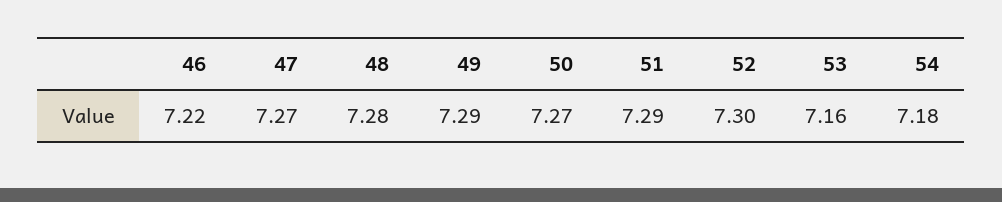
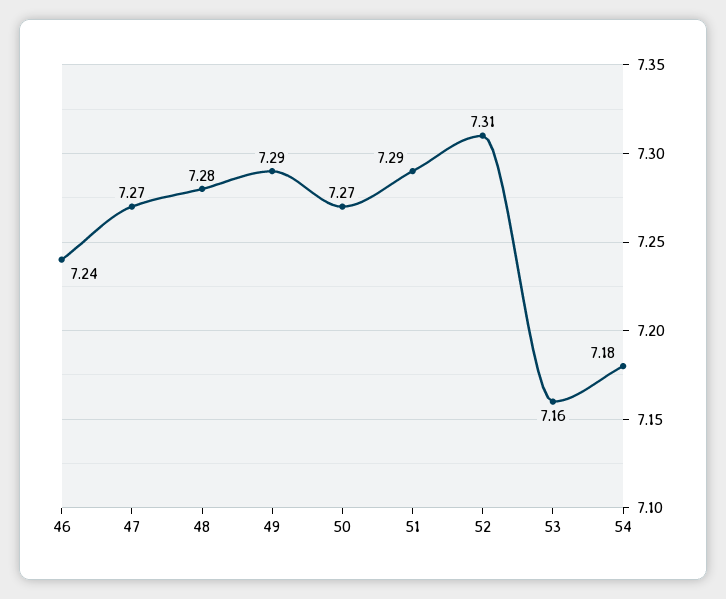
  {
-   "46": 7.22,
+   "46": 7.24,
    "47": 7.27,
    "48": 7.28,
    "49": 7.29,
    "50": 7.27,
    "51": 7.29,
-   "52": 7.3,
+   "52": 7.31,
    "53": 7.16,
    "54": 7.18
  }

